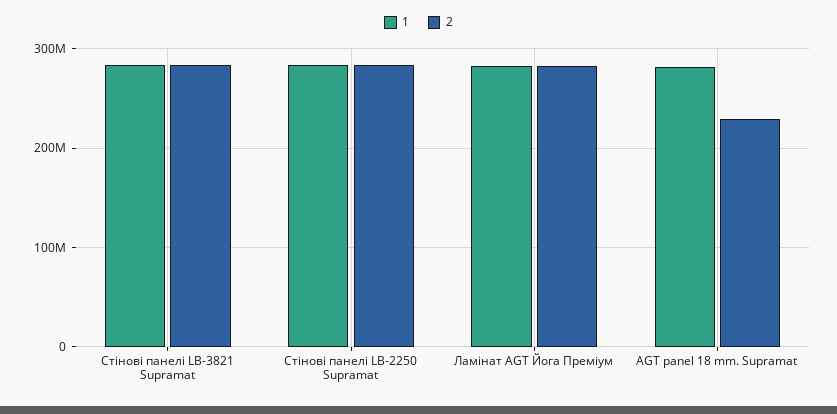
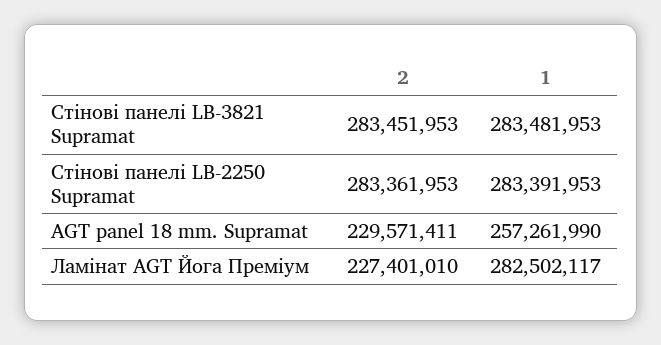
  {
    "1": {
      "Стінові панелі LB-3821 Supramat": 283481953,
      "Стінові панелі LB-2250 Supramat": 283391953,
      "Ламінат AGT Йога Преміум": 282502117,
-     "AGT panel 18 mm. Supramat": 280000000
+     "AGT panel 18 mm. Supramat": 257261990
    },
    "2": {
      "Стінові панелі LB-3821 Supramat": 283451953,
      "Стінові панелі LB-2250 Supramat": 283361953,
-     "Ламінат AGT Йога Преміум": 280000000,
+     "Ламінат AGT Йога Преміум": 227401010,
      "AGT panel 18 mm. Supramat": 229571411
    }
  }

